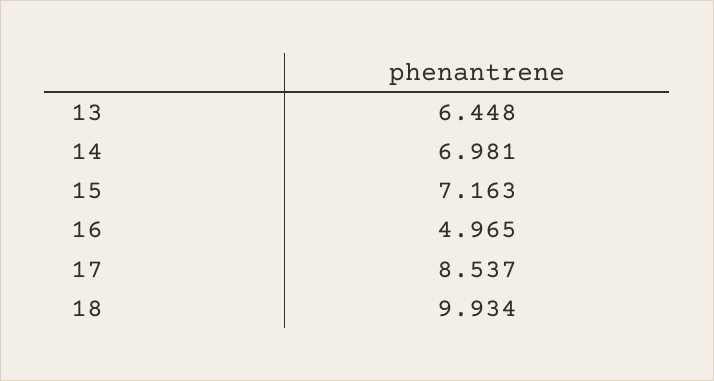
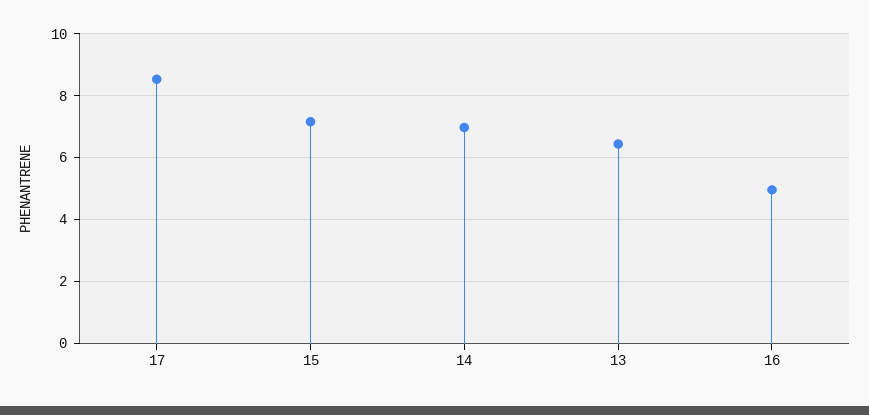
  {
    "13": 6.448,
    "14": 6.981,
    "15": 7.163,
    "16": 4.965,
-   "17": 8.537,
+   "17": 8.537
-   "18": 9.934
  }

